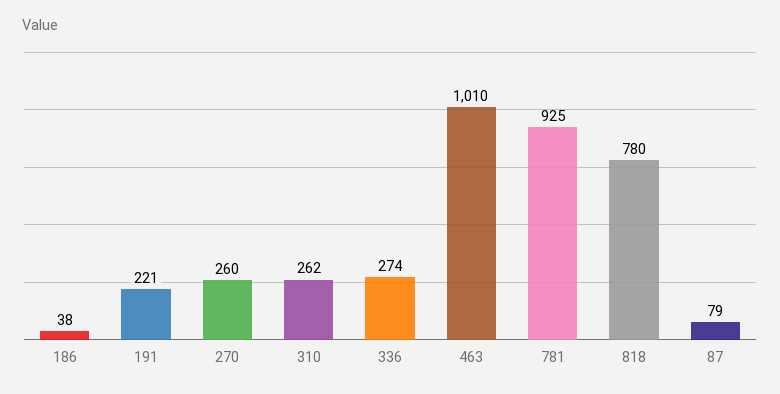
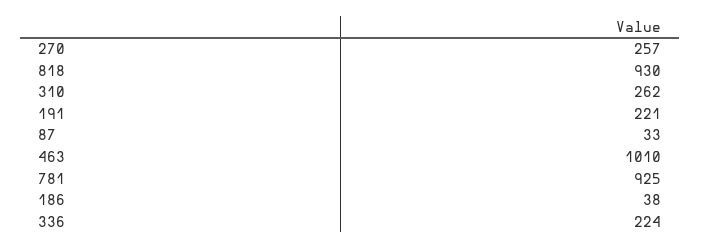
  {
    "186": 38,
    "191": 221,
-   "270": 260,
+   "270": 257,
    "310": 262,
-   "336": 274,
+   "336": 224,
    "463": 1010,
    "781": 925,
-   "818": 780,
+   "818": 930,
-   "87": 79
+   "87": 33
  }

